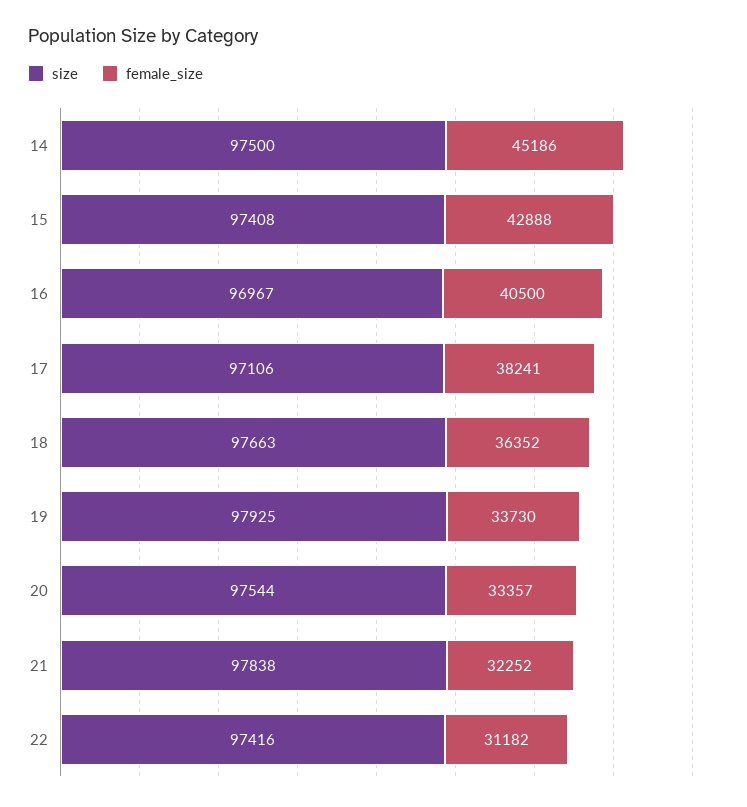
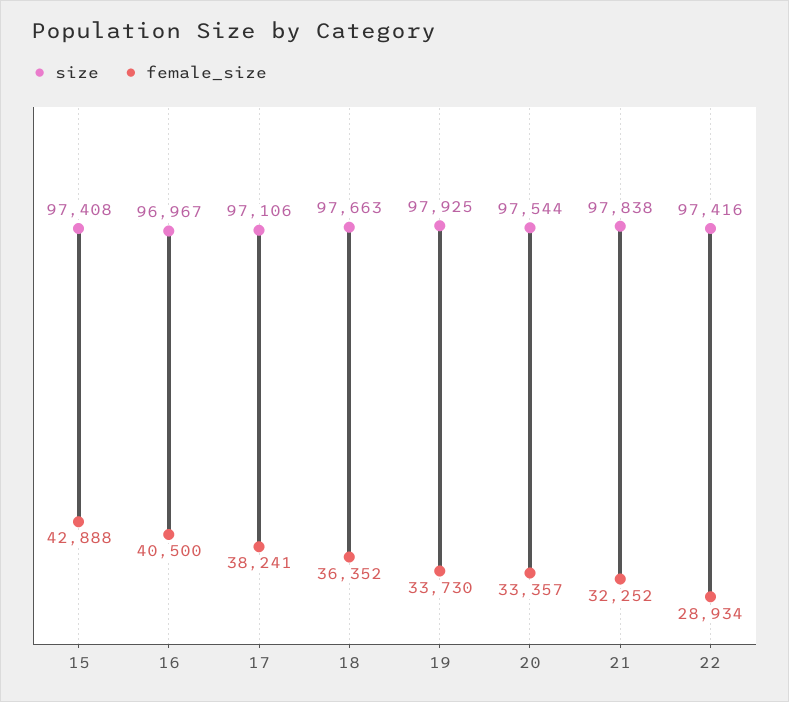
  {
    "size": {
-     "14": 97500,
      "15": 97408,
      "16": 96967,
      "17": 97106,
      "18": 97663,
      "19": 97925,
      "20": 97544,
      "21": 97838,
      "22": 97416
    },
    "female_size": {
-     "14": 45186,
      "15": 42888,
      "16": 40500,
      "17": 38241,
      "18": 36352,
      "19": 33730,
      "20": 33357,
      "21": 32252,
-     "22": 31182
+     "22": 28934
    }
  }

